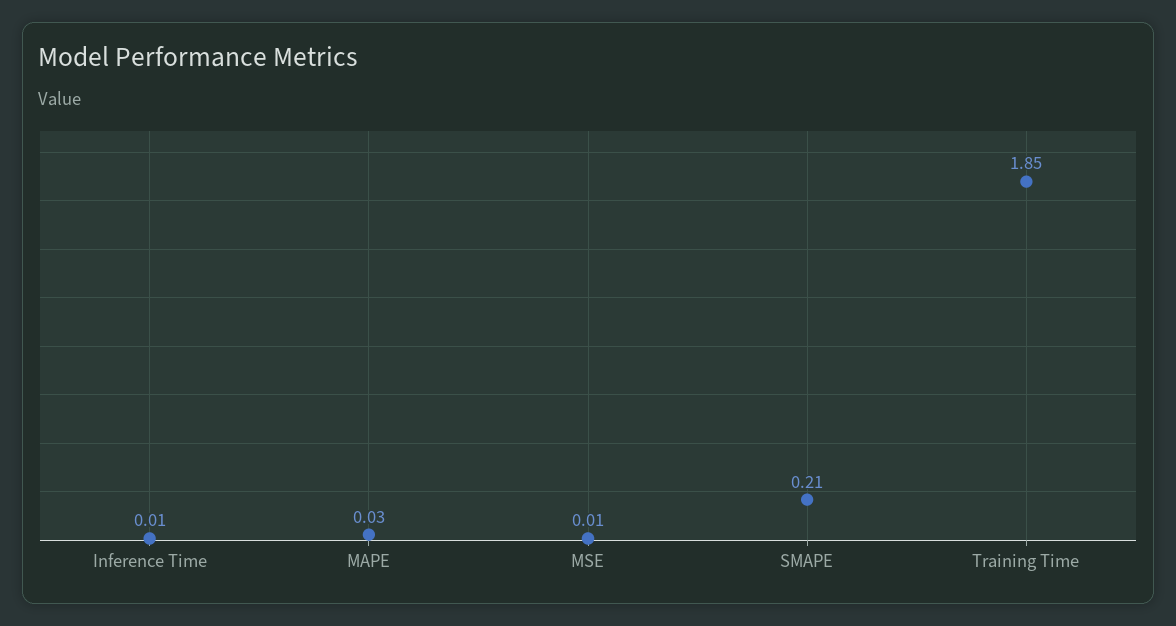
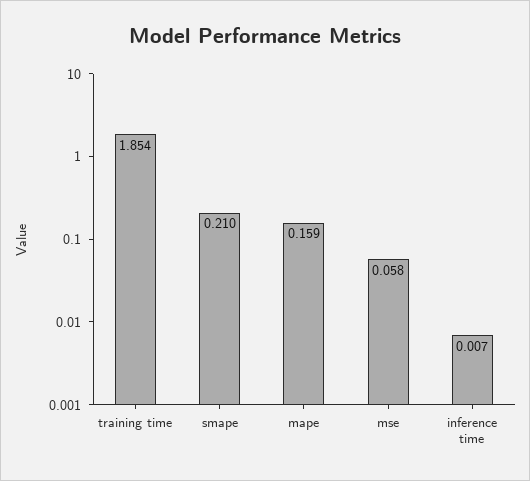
  {
    "Inference Time": 0.007,
-   "MAPE": 0.03,
+   "MAPE": 0.159,
-   "MSE": 0.01,
+   "MSE": 0.058,
    "SMAPE": 0.21,
    "Training Time": 1.854
  }

